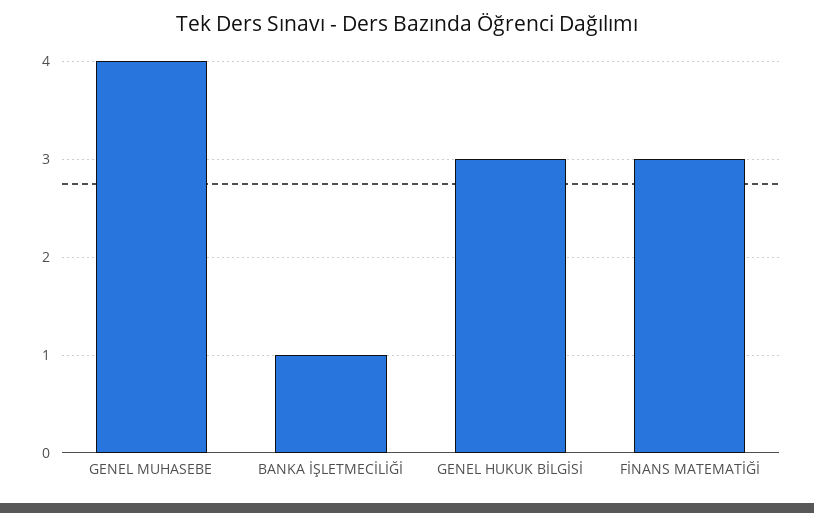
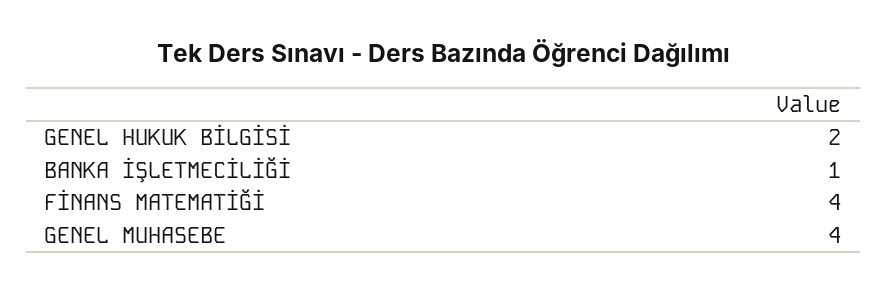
  {
    "GENEL MUHASEBE": 4,
    "BANKA İŞLETMECİLİĞİ": 1,
-   "GENEL HUKUK BİLGİSİ": 3,
+   "GENEL HUKUK BİLGİSİ": 2,
-   "FİNANS MATEMATİĞİ": 3
+   "FİNANS MATEMATİĞİ": 4
  }

